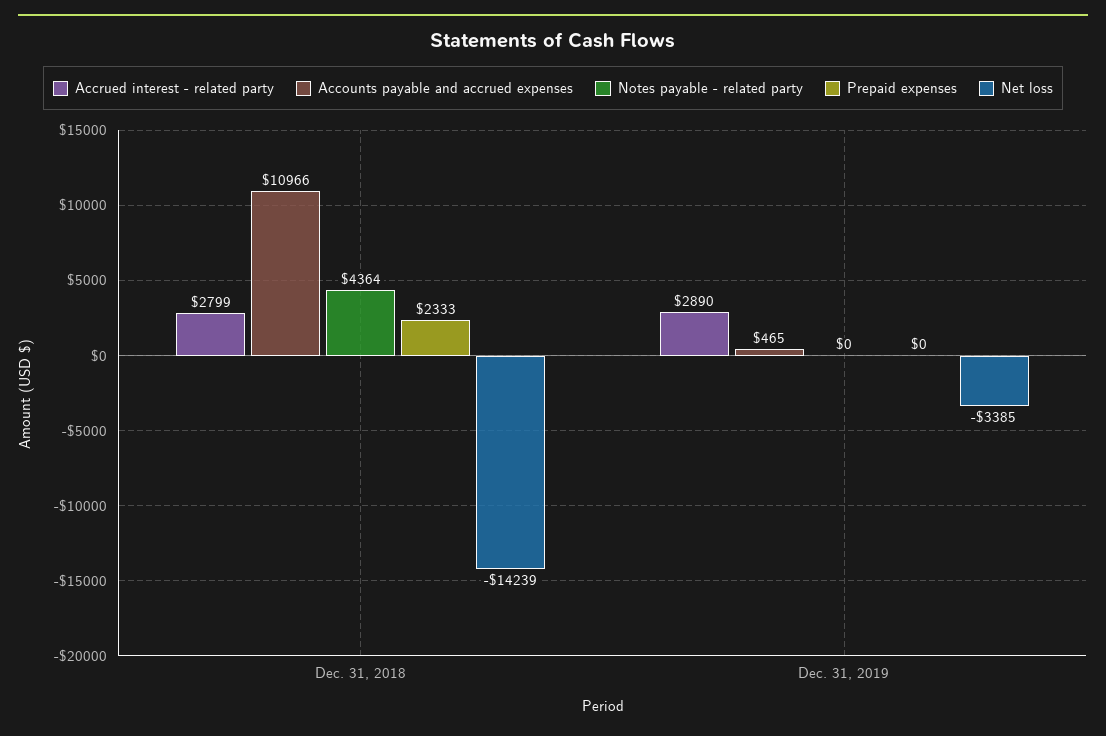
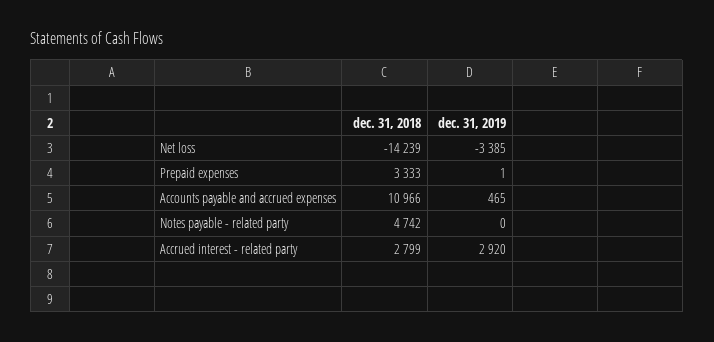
  {
    "Accrued interest - related party": {
      "Dec. 31, 2018": 2799,
-     "Dec. 31, 2019": 2890
+     "Dec. 31, 2019": 2920
    },
    "Accounts payable and accrued expenses": {
      "Dec. 31, 2018": 10966,
      "Dec. 31, 2019": 465
    },
    "Notes payable - related party": {
-     "Dec. 31, 2018": 4364,
+     "Dec. 31, 2018": 4742,
      "Dec. 31, 2019": 0
    },
    "Prepaid expenses": {
-     "Dec. 31, 2018": 2333,
+     "Dec. 31, 2018": 3333,
-     "Dec. 31, 2019": 0
+     "Dec. 31, 2019": 1
    },
    "Net loss": {
      "Dec. 31, 2018": -14239,
      "Dec. 31, 2019": -3385
    }
  }

